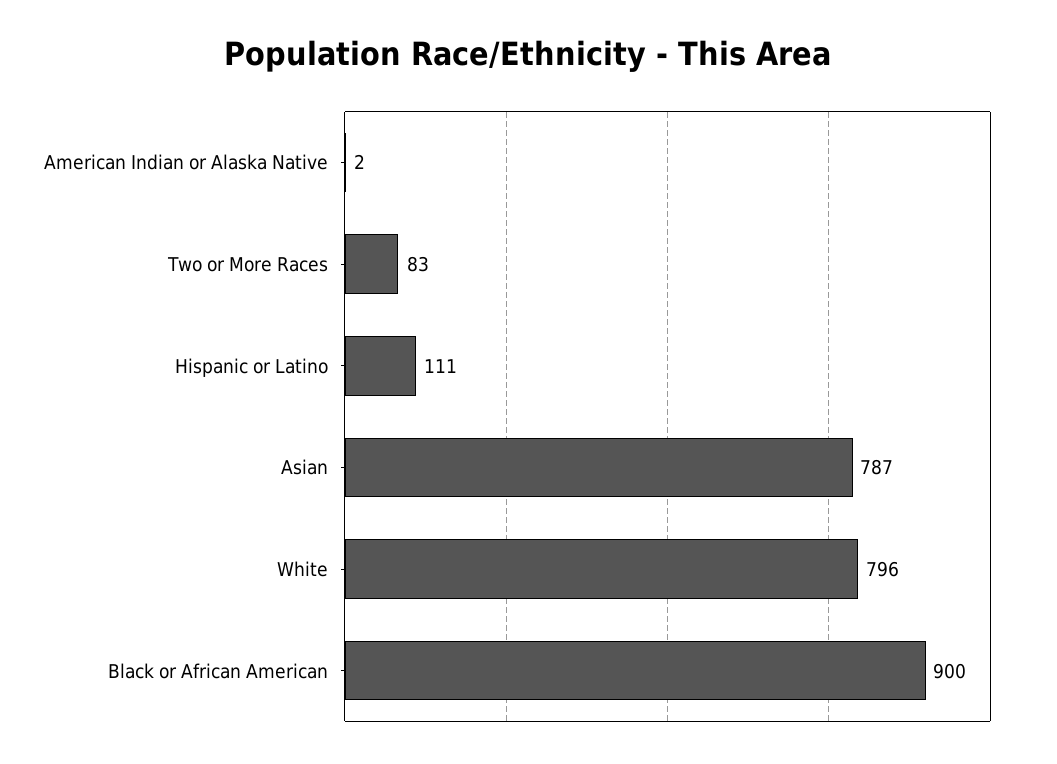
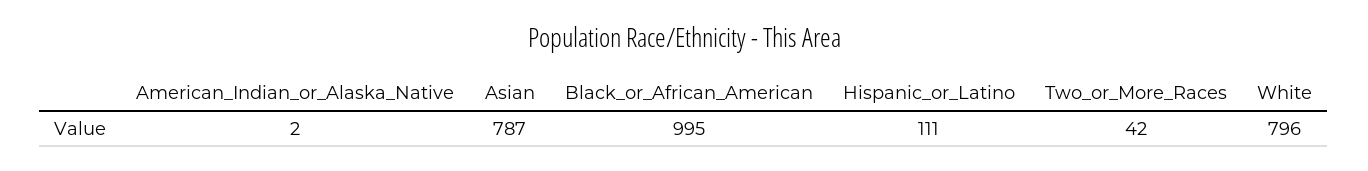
  {
    "American Indian or Alaska Native": 2,
-   "Two or More Races": 83,
+   "Two or More Races": 42,
    "Hispanic or Latino": 111,
    "Asian": 787,
    "White": 796,
-   "Black or African American": 900
+   "Black or African American": 995
  }

